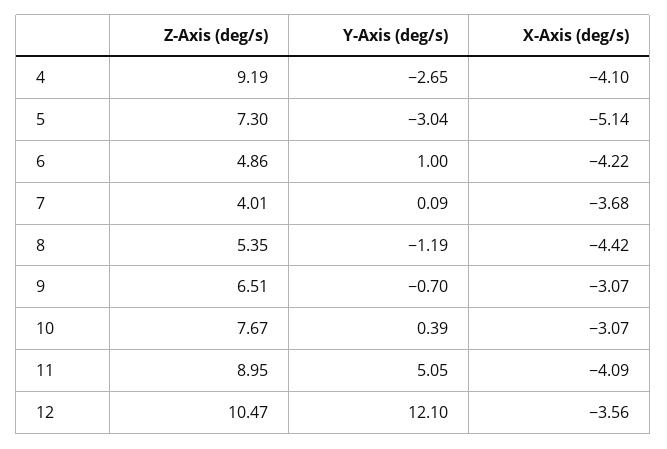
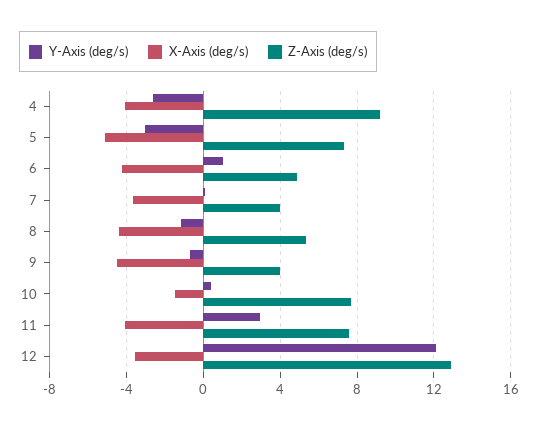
  {
    "Z-Axis (deg/s)": {
      "4": 9.19,
      "5": 7.3,
      "6": 4.86,
      "7": 4.01,
      "8": 5.35,
-     "9": 6.51,
+     "9": 4,
      "10": 7.67,
-     "11": 8.95,
+     "11": 7.5,
-     "12": 10.47
+     "12": 13
    },
    "Y-Axis (deg/s)": {
      "4": -2.65,
      "5": -3.04,
      "6": 1,
      "7": 0.09,
      "8": -1.19,
      "9": -0.7,
      "10": 0.39,
-     "11": 5.05,
+     "11": 3,
      "12": 12.1
    },
    "X-Axis (deg/s)": {
      "4": -4.1,
      "5": -5.14,
      "6": -4.22,
      "7": -3.68,
      "8": -4.42,
-     "9": -3.07,
+     "9": -4.5,
-     "10": -3.07,
+     "10": -1.5,
      "11": -4.09,
      "12": -3.56
    }
  }

